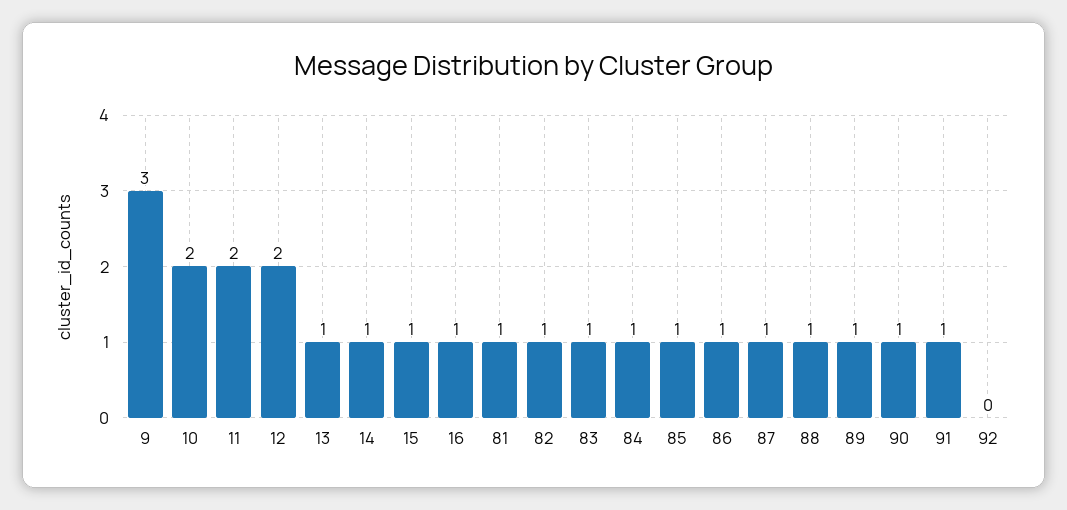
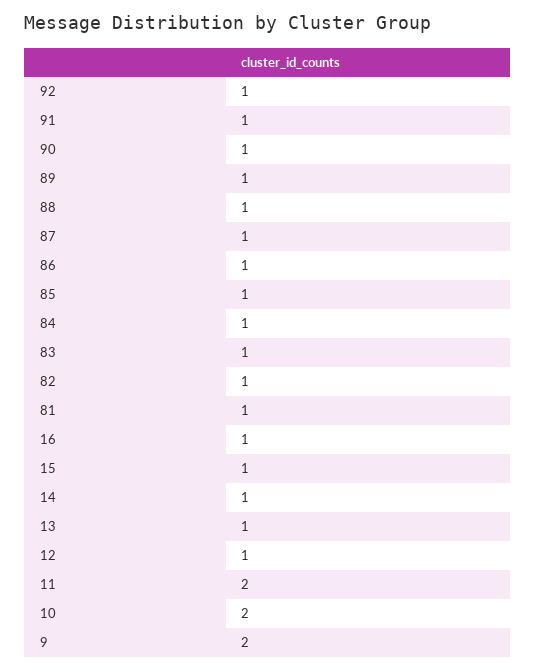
  {
-   "9": 3,
+   "9": 2,
    "10": 2,
    "11": 2,
-   "12": 2,
+   "12": 1,
    "13": 1,
    "14": 1,
    "15": 1,
    "16": 1,
    "81": 1,
    "82": 1,
    "83": 1,
    "84": 1,
    "85": 1,
    "86": 1,
    "87": 1,
    "88": 1,
    "89": 1,
    "90": 1,
    "91": 1,
-   "92": 0
+   "92": 1
  }

